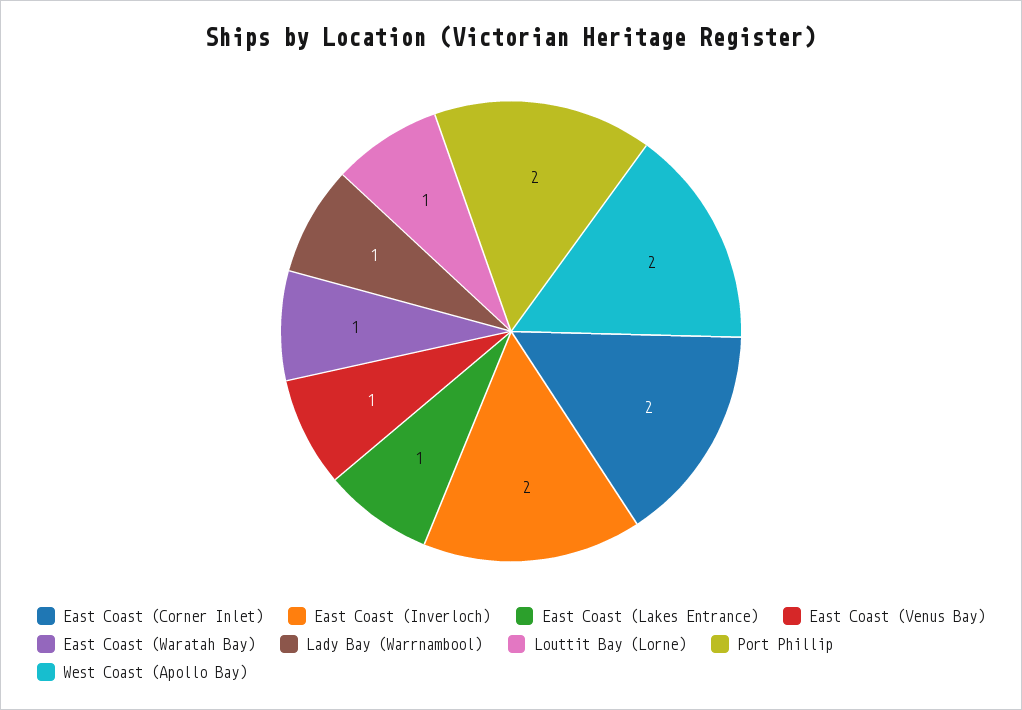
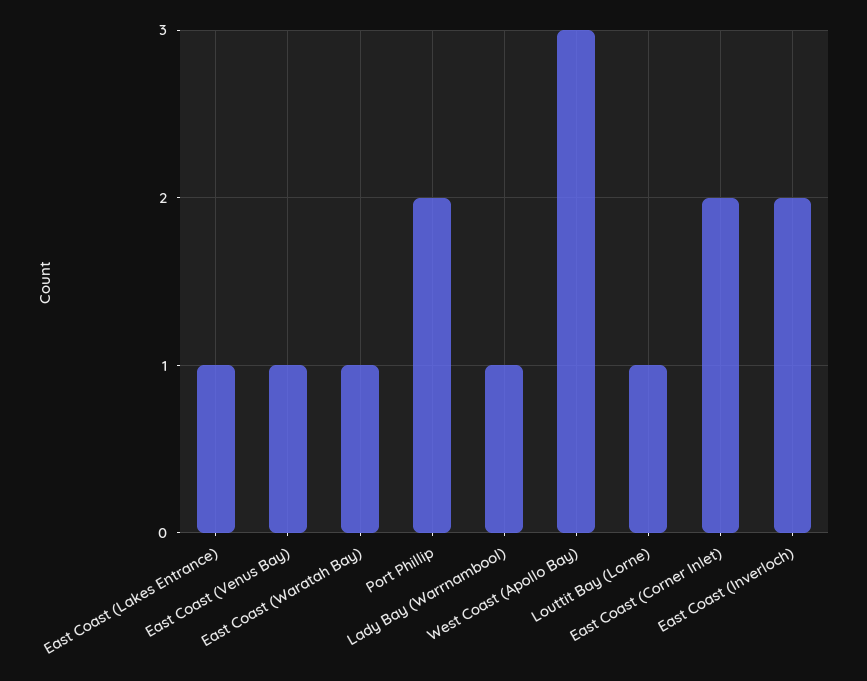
  {
    "East Coast (Corner Inlet)": 2,
    "East Coast (Inverloch)": 2,
    "East Coast (Lakes Entrance)": 1,
    "East Coast (Venus Bay)": 1,
    "East Coast (Waratah Bay)": 1,
    "Lady Bay (Warrnambool)": 1,
    "Louttit Bay (Lorne)": 1,
    "Port Phillip": 2,
-   "West Coast (Apollo Bay)": 2
+   "West Coast (Apollo Bay)": 3
  }

